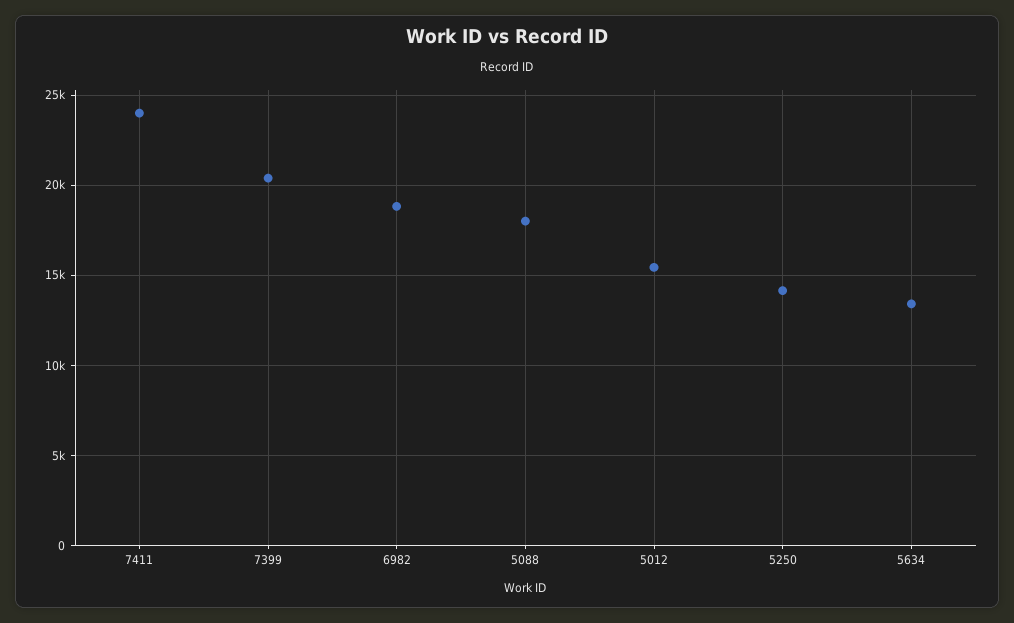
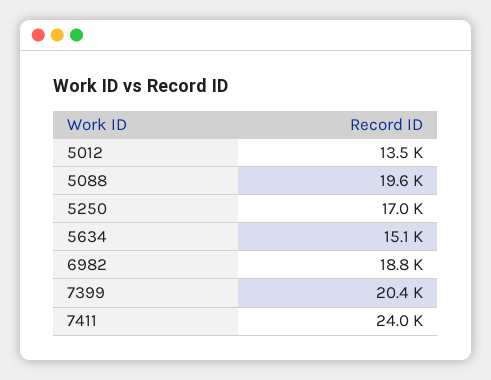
  {
    "7411": 24000,
    "7399": 20400,
    "6982": 18800,
-   "5088": 18000,
+   "5088": 19600,
-   "5012": 15500,
+   "5012": 13500,
-   "5250": 14000,
+   "5250": 17000,
-   "5634": 13500
+   "5634": 15100
  }

